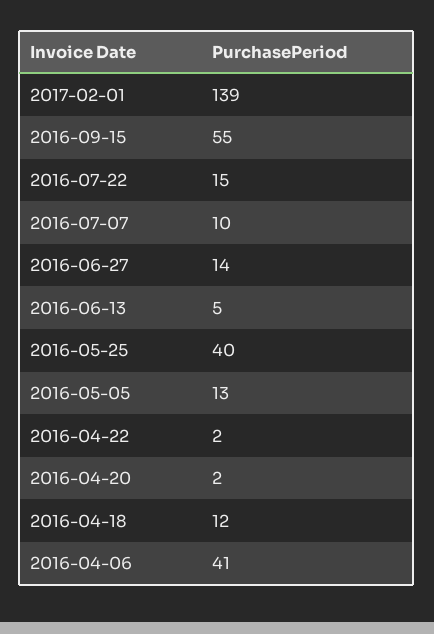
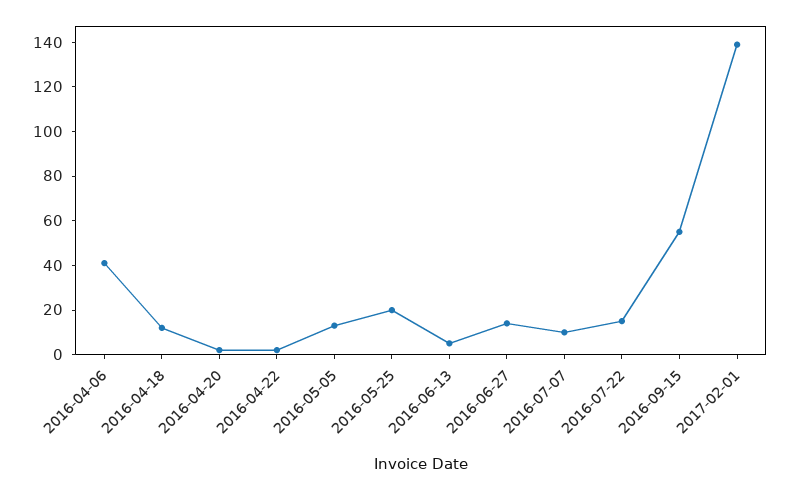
  {
    "2017-02-01": 139,
    "2016-09-15": 55,
    "2016-07-22": 15,
    "2016-07-07": 10,
    "2016-06-27": 14,
    "2016-06-13": 5,
-   "2016-05-25": 40,
+   "2016-05-25": 20,
    "2016-05-05": 13,
    "2016-04-22": 2,
    "2016-04-20": 2,
    "2016-04-18": 12,
    "2016-04-06": 41
  }

